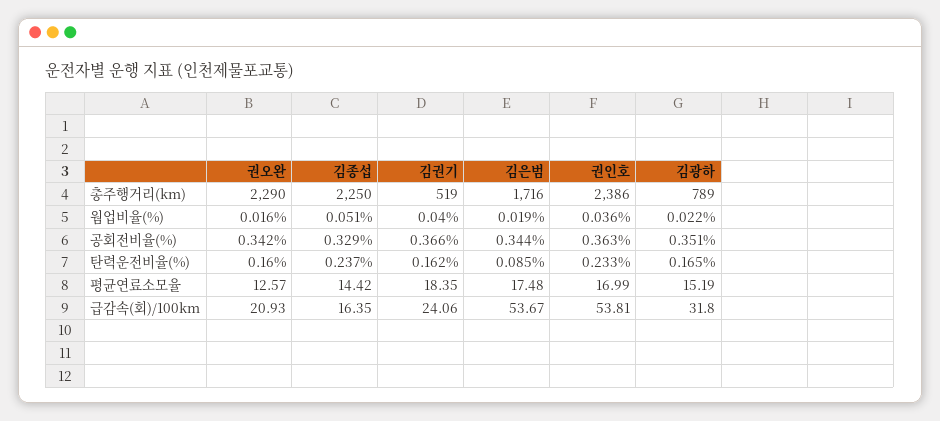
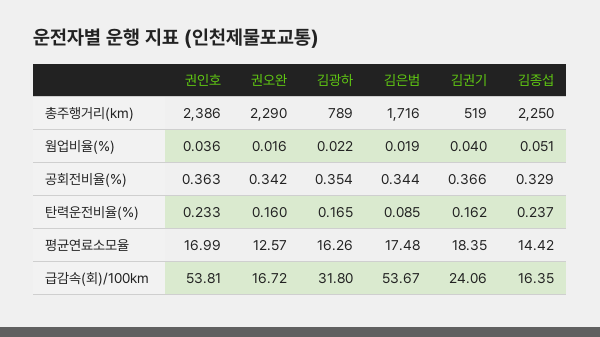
  {
    "권오완": {
      "총주행거리(km)": 2290,
      "웜업비율(%)": 0.016,
      "공회전비율(%)": 0.342,
      "탄력운전비율(%)": 0.16,
      "평균연료소모율": 12.57,
-     "급감속(회)/100km": 20.93
+     "급감속(회)/100km": 16.72
    },
    "김종섭": {
      "총주행거리(km)": 2250,
      "웜업비율(%)": 0.051,
      "공회전비율(%)": 0.329,
      "탄력운전비율(%)": 0.237,
      "평균연료소모율": 14.42,
      "급감속(회)/100km": 16.35
    },
    "김권기": {
      "총주행거리(km)": 519,
      "웜업비율(%)": 0.04,
      "공회전비율(%)": 0.366,
      "탄력운전비율(%)": 0.162,
      "평균연료소모율": 18.35,
      "급감속(회)/100km": 24.06
    },
    "김은범": {
      "총주행거리(km)": 1716,
      "웜업비율(%)": 0.019,
      "공회전비율(%)": 0.344,
      "탄력운전비율(%)": 0.085,
      "평균연료소모율": 17.48,
      "급감속(회)/100km": 53.67
    },
    "권인호": {
      "총주행거리(km)": 2386,
      "웜업비율(%)": 0.036,
      "공회전비율(%)": 0.363,
      "탄력운전비율(%)": 0.233,
      "평균연료소모율": 16.99,
      "급감속(회)/100km": 53.81
    },
    "김광하": {
      "총주행거리(km)": 789,
      "웜업비율(%)": 0.022,
-     "공회전비율(%)": 0.351,
+     "공회전비율(%)": 0.354,
      "탄력운전비율(%)": 0.165,
-     "평균연료소모율": 15.19,
+     "평균연료소모율": 16.26,
      "급감속(회)/100km": 31.8
    }
  }

